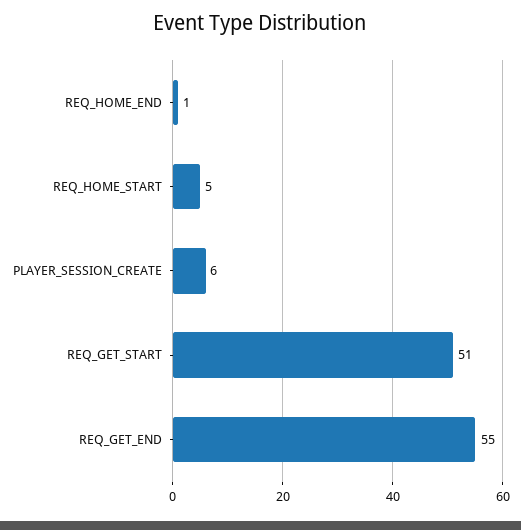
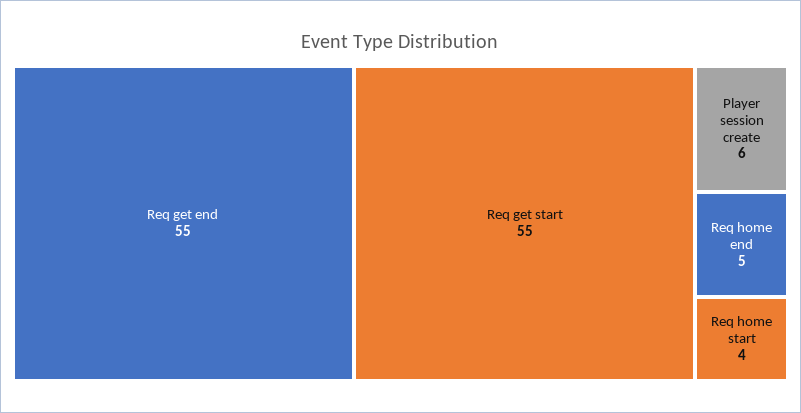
  {
-   "REQ_HOME_END": 1,
+   "REQ_HOME_END": 5,
-   "REQ_HOME_START": 5,
+   "REQ_HOME_START": 4,
    "PLAYER_SESSION_CREATE": 6,
-   "REQ_GET_START": 51,
+   "REQ_GET_START": 55,
    "REQ_GET_END": 55
  }

